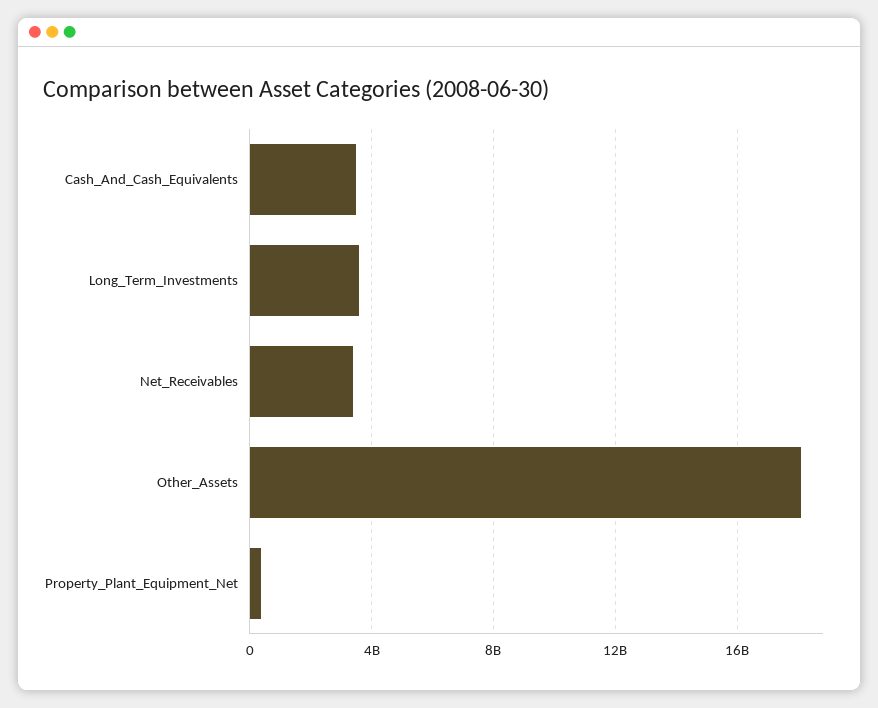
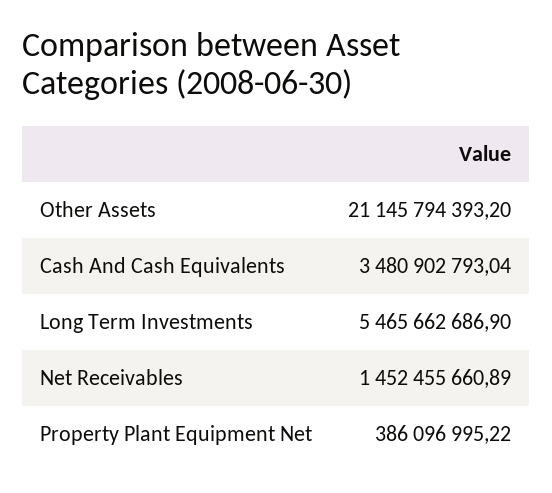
  {
    "Cash_And_Cash_Equivalents": 3480902793.04,
-   "Long_Term_Investments": 3500000000,
+   "Long_Term_Investments": 5465662686.9,
-   "Net_Receivables": 3500000000,
+   "Net_Receivables": 1452455660.89,
-   "Other_Assets": 18000000000,
+   "Other_Assets": 21145794393.2,
    "Property_Plant_Equipment_Net": 386096995.22
  }

